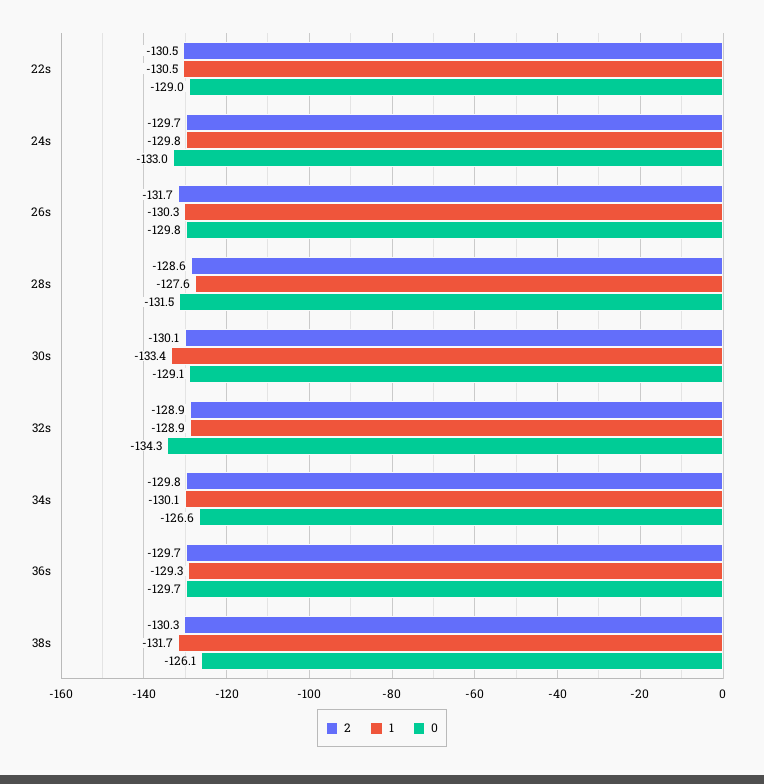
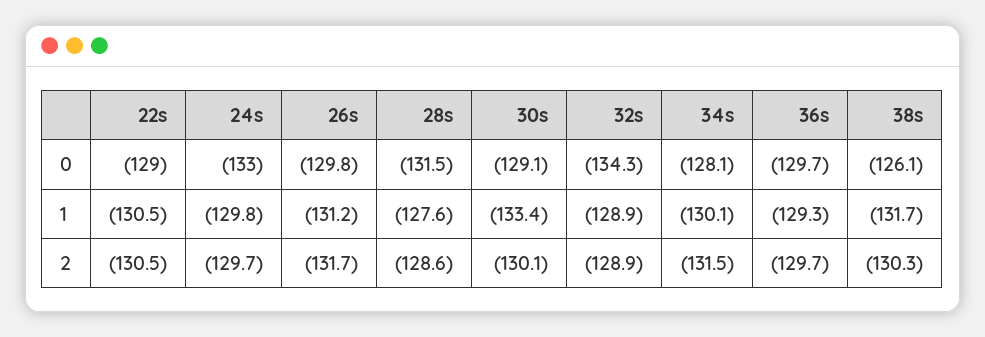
  {
    "2": {
      "22s": -130.5,
      "24s": -129.7,
      "26s": -131.7,
      "28s": -128.6,
      "30s": -130.1,
      "32s": -128.9,
-     "34s": -129.8,
+     "34s": -131.5,
      "36s": -129.7,
      "38s": -130.3
    },
    "1": {
      "22s": -130.5,
      "24s": -129.8,
-     "26s": -130.3,
+     "26s": -131.2,
      "28s": -127.6,
      "30s": -133.4,
      "32s": -128.9,
      "34s": -130.1,
      "36s": -129.3,
      "38s": -131.7
    },
    "0": {
      "22s": -129,
      "24s": -133,
      "26s": -129.8,
      "28s": -131.5,
      "30s": -129.1,
      "32s": -134.3,
-     "34s": -126.6,
+     "34s": -128.1,
      "36s": -129.7,
      "38s": -126.1
    }
  }

